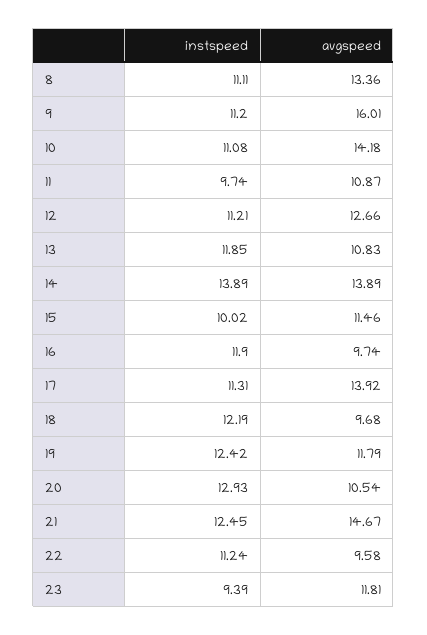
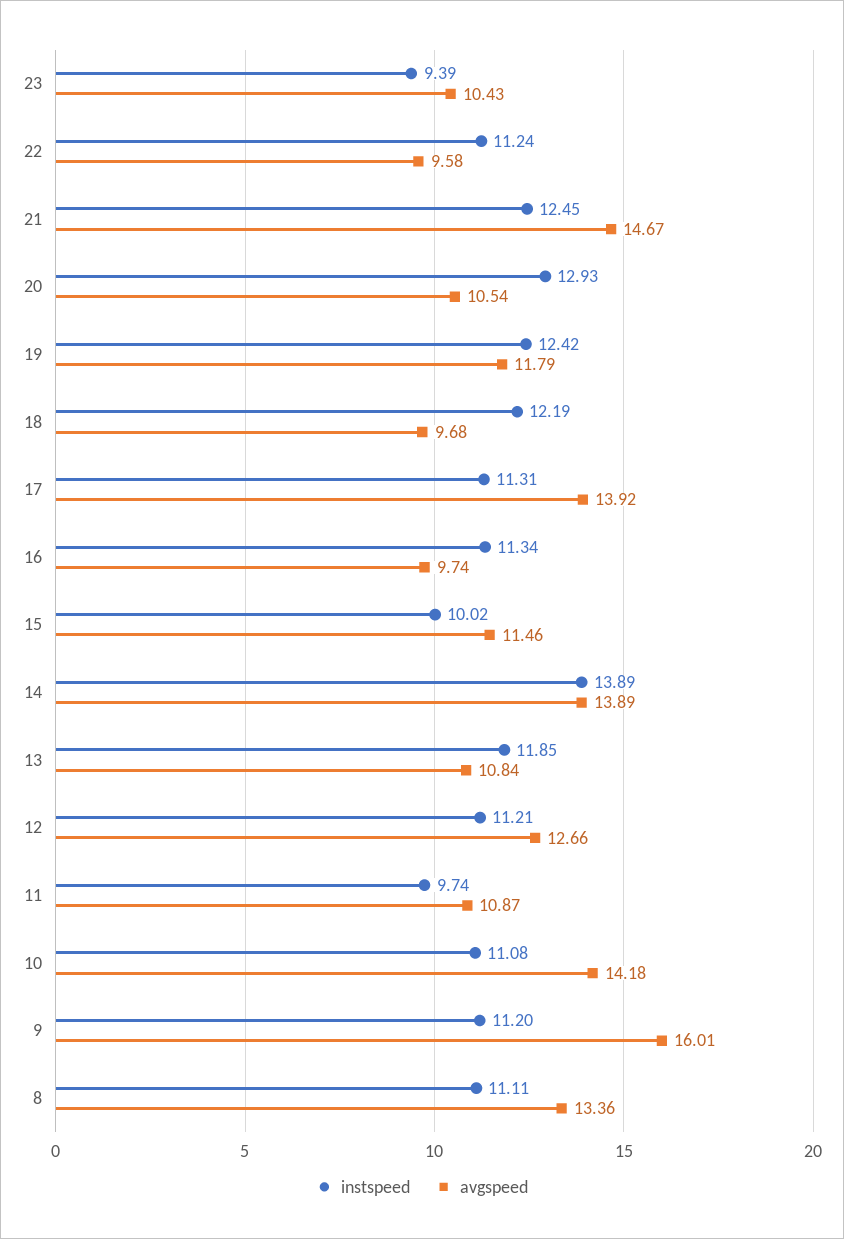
  {
    "instspeed": {
      "8": 11.11,
      "9": 11.2,
      "10": 11.08,
      "11": 9.74,
      "12": 11.21,
      "13": 11.85,
      "14": 13.89,
      "15": 10.02,
-     "16": 11.9,
+     "16": 11.34,
      "17": 11.31,
      "18": 12.19,
      "19": 12.42,
      "20": 12.93,
      "21": 12.45,
      "22": 11.24,
      "23": 9.39
    },
    "avgspeed": {
      "8": 13.36,
      "9": 16.01,
      "10": 14.18,
      "11": 10.87,
      "12": 12.66,
-     "13": 10.83,
+     "13": 10.84,
      "14": 13.89,
      "15": 11.46,
      "16": 9.74,
      "17": 13.92,
      "18": 9.68,
      "19": 11.79,
      "20": 10.54,
      "21": 14.67,
      "22": 9.58,
-     "23": 11.81
+     "23": 10.43
    }
  }

